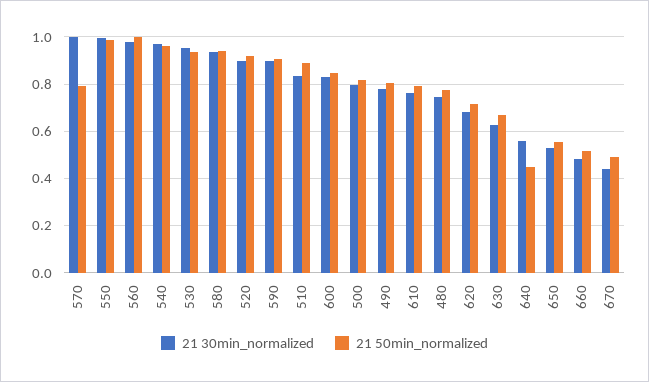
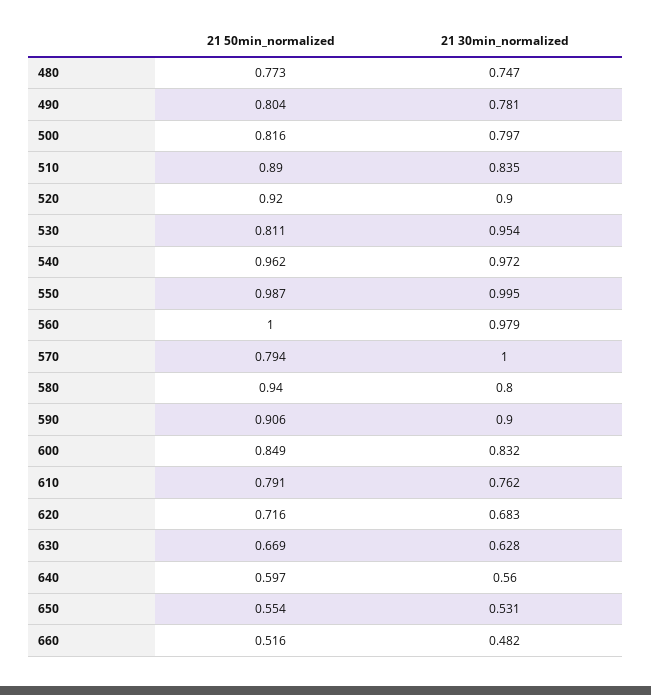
  {
    "21 30min_normalized": {
      "570": 1,
      "550": 0.995,
      "560": 0.979,
      "540": 0.972,
      "530": 0.954,
-     "580": 0.95,
+     "580": 0.8,
      "520": 0.9,
      "590": 0.9,
      "510": 0.835,
      "600": 0.832,
      "500": 0.797,
      "490": 0.781,
      "610": 0.762,
      "480": 0.747,
      "620": 0.683,
      "630": 0.628,
      "640": 0.56,
      "650": 0.531,
-     "660": 0.482,
+     "660": 0.482
-     "670": 0.45
    },
    "21 50min_normalized": {
      "570": 0.794,
      "550": 0.987,
      "560": 1,
      "540": 0.962,
-     "530": 0.95,
+     "530": 0.811,
      "580": 0.94,
      "520": 0.92,
      "590": 0.906,
      "510": 0.89,
      "600": 0.849,
      "500": 0.816,
      "490": 0.804,
      "610": 0.791,
      "480": 0.773,
      "620": 0.716,
      "630": 0.669,
-     "640": 0.45,
+     "640": 0.597,
      "650": 0.554,
-     "660": 0.516,
+     "660": 0.516
-     "670": 0.5
    }
  }

